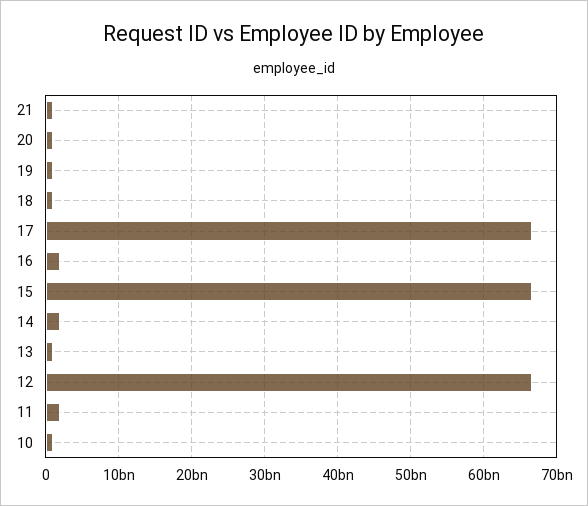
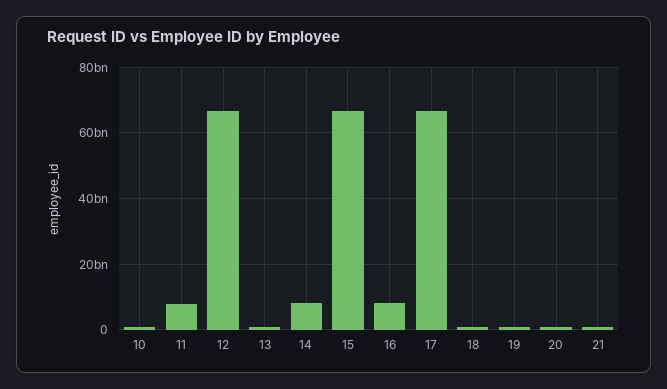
  {
    "21": 1000000000,
    "20": 1000000000,
    "19": 1000000000,
    "18": 1000000000,
    "17": 67000000000,
-   "16": 2000000000,
+   "16": 8000000000,
    "15": 67000000000,
-   "14": 2000000000,
+   "14": 8000000000,
    "13": 1000000000,
    "12": 67000000000,
-   "11": 2000000000,
+   "11": 8000000000,
    "10": 1000000000
  }

